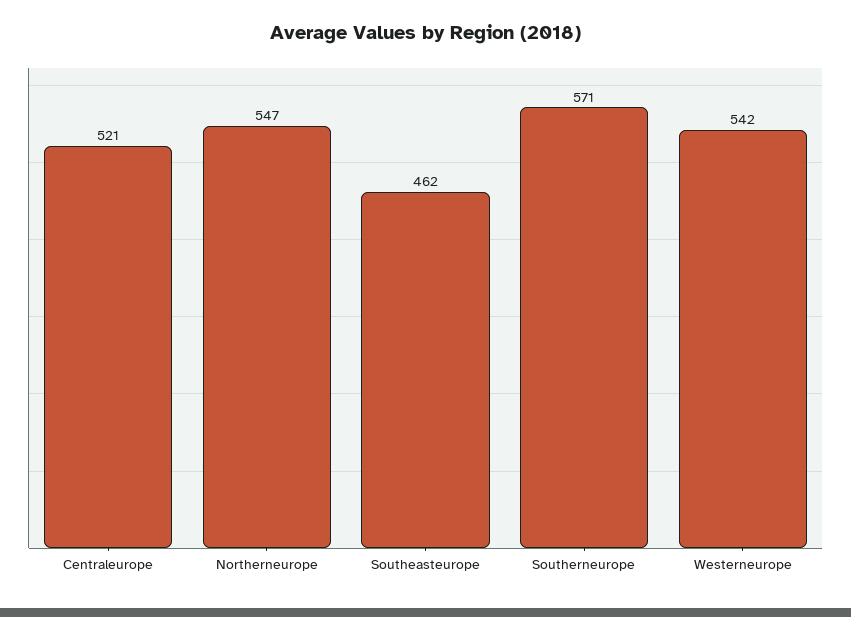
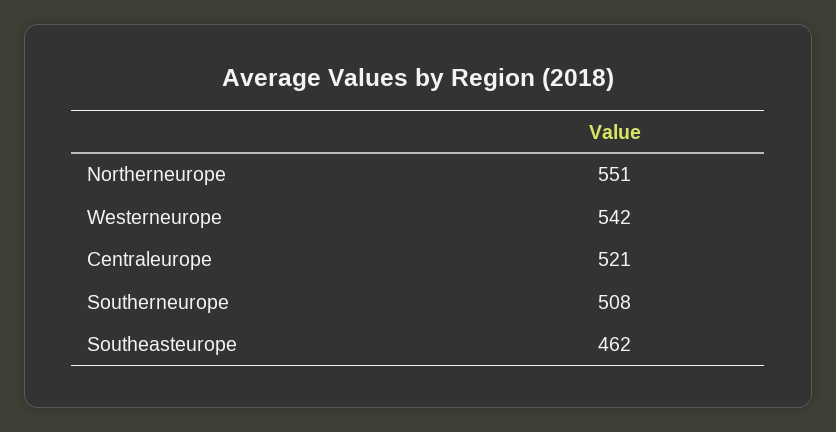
  {
    "Centraleurope": 521,
-   "Northerneurope": 547,
+   "Northerneurope": 551,
    "Southeasteurope": 462,
-   "Southerneurope": 571,
+   "Southerneurope": 508,
    "Westerneurope": 542
  }

